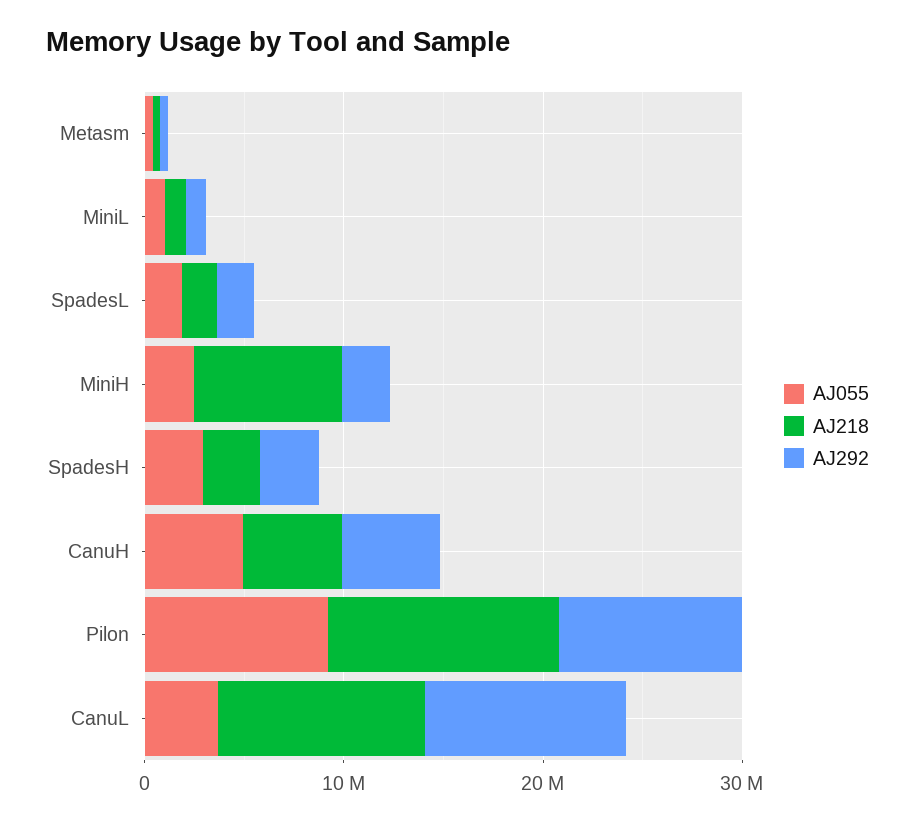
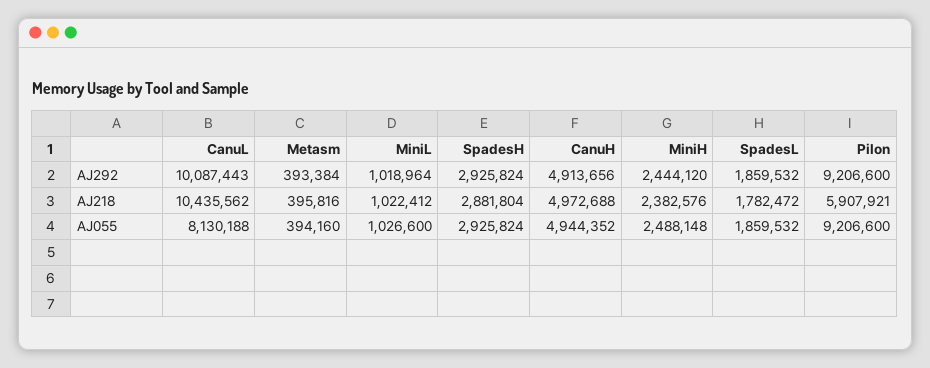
  {
    "AJ055": {
      "Metasm": 394160,
      "MiniL": 1026600,
      "SpadesL": 1859532,
      "MiniH": 2488148,
      "SpadesH": 2925824,
      "CanuH": 4944352,
      "Pilon": 9206600,
-     "CanuL": 4000000
+     "CanuL": 8130188
    },
    "AJ218": {
      "Metasm": 395816,
      "MiniL": 1022412,
      "SpadesL": 1782472,
-     "MiniH": 8000000,
+     "MiniH": 2382576,
      "SpadesH": 2881804,
      "CanuH": 4972688,
-     "Pilon": 12000000,
+     "Pilon": 5907921,
      "CanuL": 10435562
    },
    "AJ292": {
      "Metasm": 393384,
      "MiniL": 1018964,
      "SpadesL": 1859532,
      "MiniH": 2444120,
      "SpadesH": 2925824,
      "CanuH": 4913656,
      "Pilon": 9206600,
      "CanuL": 10087443
    }
  }

